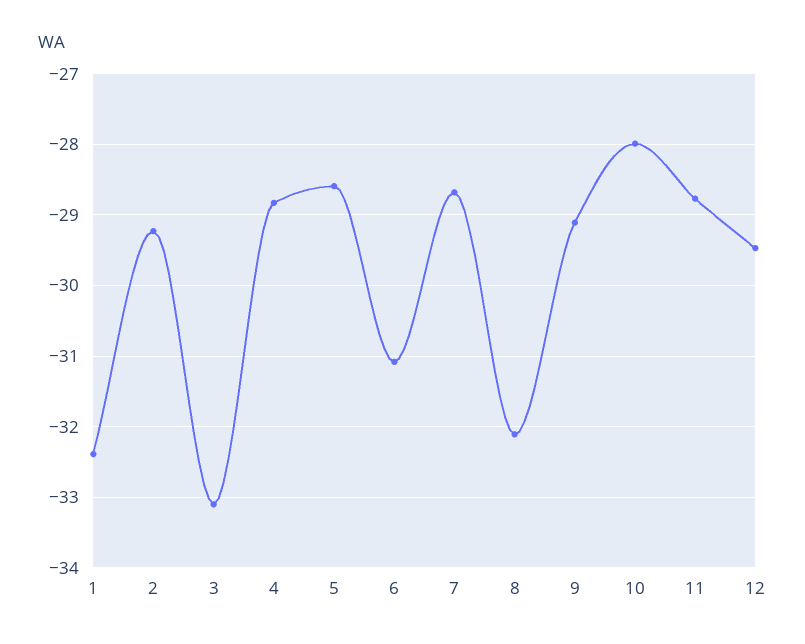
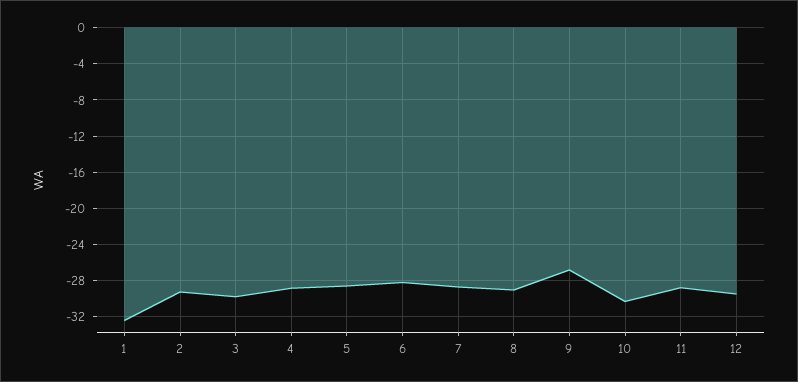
  {
    "1": -32.4,
    "2": -29.2,
-   "3": -33.1,
+   "3": -30,
    "4": -28.8,
    "5": -28.6,
-   "6": -31.1,
+   "6": -28,
    "7": -28.7,
-   "8": -32.1,
+   "8": -29,
-   "9": -29.1,
+   "9": -27,
-   "10": -28,
+   "10": -30,
    "11": -28.8,
    "12": -29.5
  }

